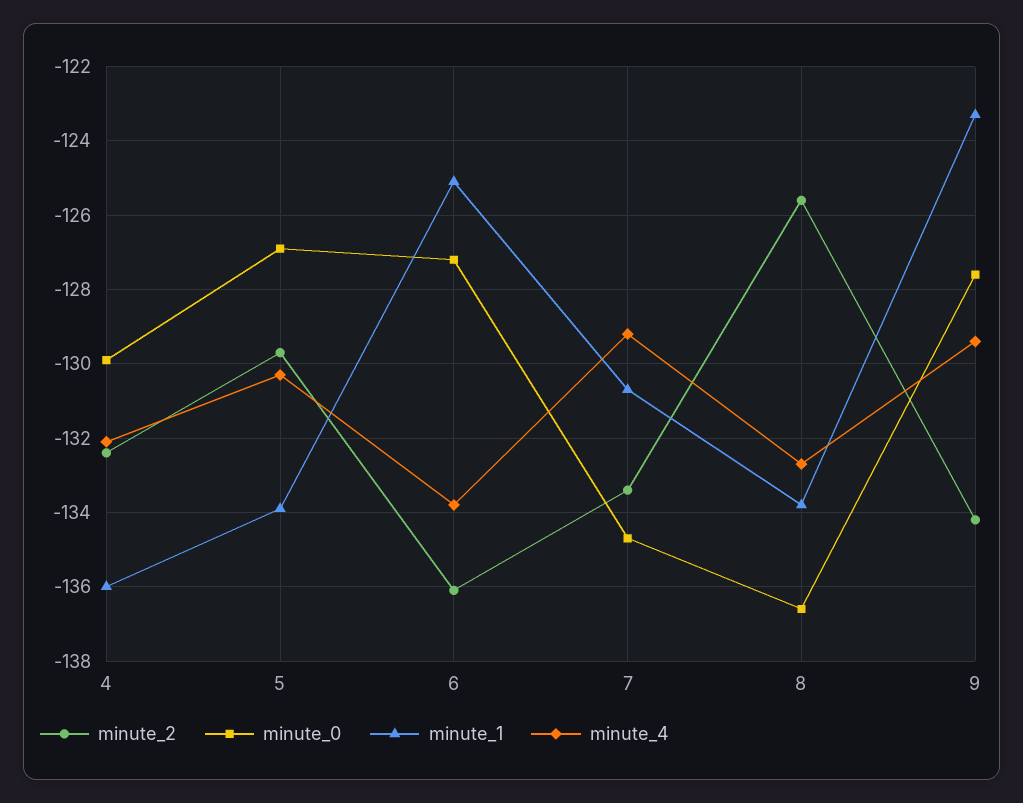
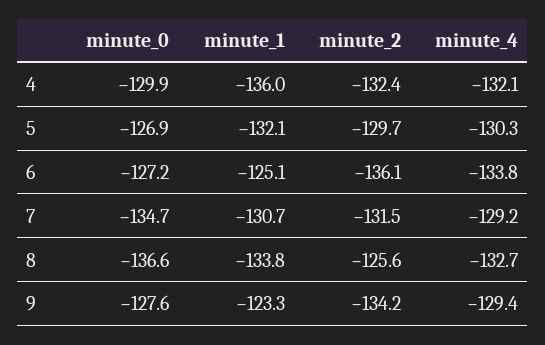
  {
    "minute_2": {
      "4": -132.4,
      "5": -129.7,
      "6": -136.1,
-     "7": -133.5,
+     "7": -131.5,
      "8": -125.6,
      "9": -134.2
    },
    "minute_0": {
      "4": -129.9,
      "5": -126.9,
      "6": -127.2,
      "7": -134.7,
      "8": -136.6,
      "9": -127.6
    },
    "minute_1": {
      "4": -136,
-     "5": -134,
+     "5": -132.1,
      "6": -125.1,
      "7": -130.7,
      "8": -133.8,
      "9": -123.3
    },
    "minute_4": {
      "4": -132.1,
      "5": -130.3,
      "6": -133.8,
      "7": -129.2,
      "8": -132.7,
      "9": -129.4
    }
  }

